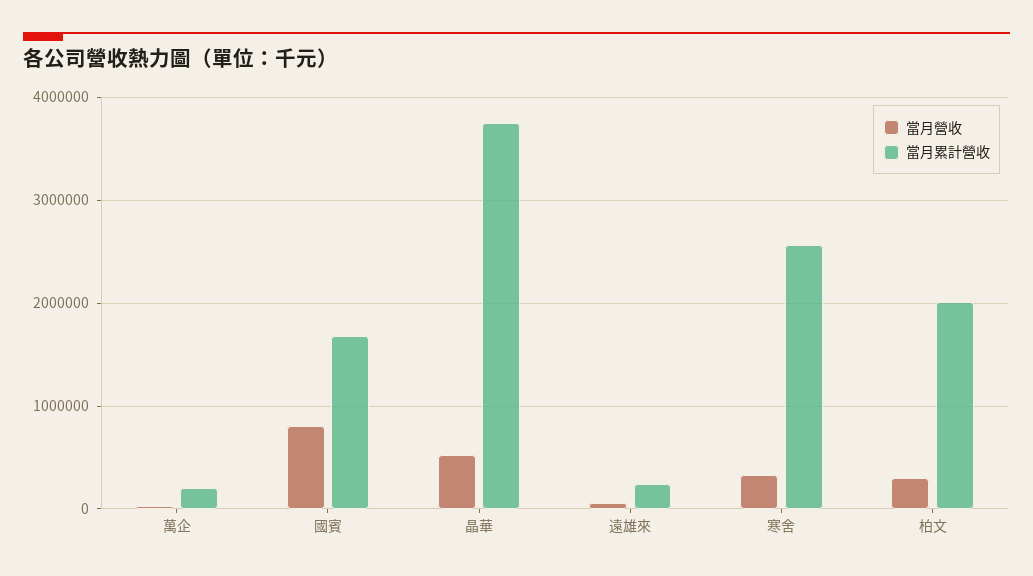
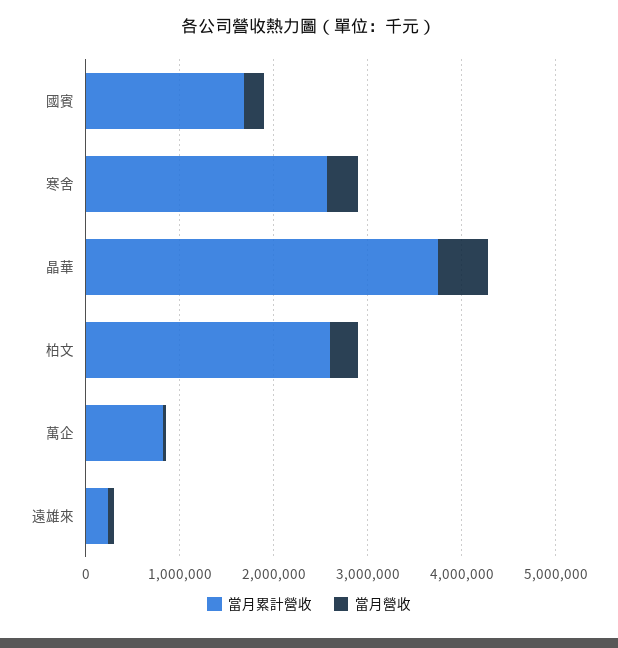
  {
    "當月營收": {
      "萬企": 0,
-     "國賓": 800000,
+     "國賓": 200000,
      "晶華": 500000,
      "遠雄來": 100000,
      "寒舍": 300000,
      "柏文": 300000
    },
    "當月累計營收": {
-     "萬企": 200000,
+     "萬企": 800000,
      "國賓": 1700000,
      "晶華": 3700000,
      "遠雄來": 200000,
      "寒舍": 2600000,
-     "柏文": 2000000
+     "柏文": 2600000
    }
  }

